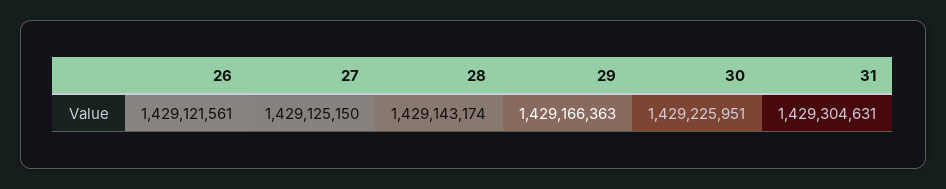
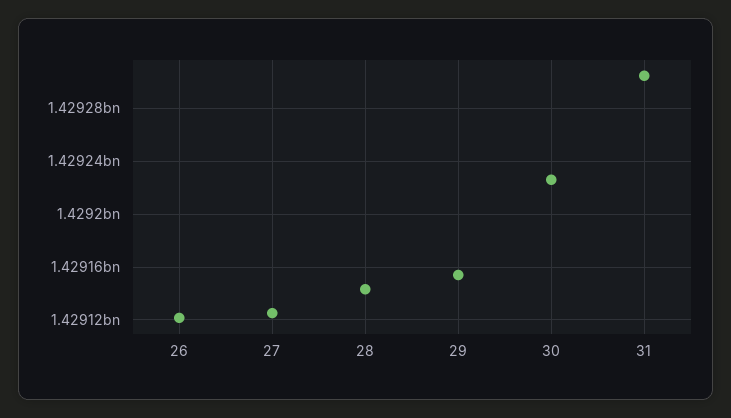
  {
    "26": 1429121561,
    "27": 1429125150,
    "28": 1429143174,
-   "29": 1429166363,
+   "29": 1429155000,
    "30": 1429225951,
    "31": 1429304631
  }

